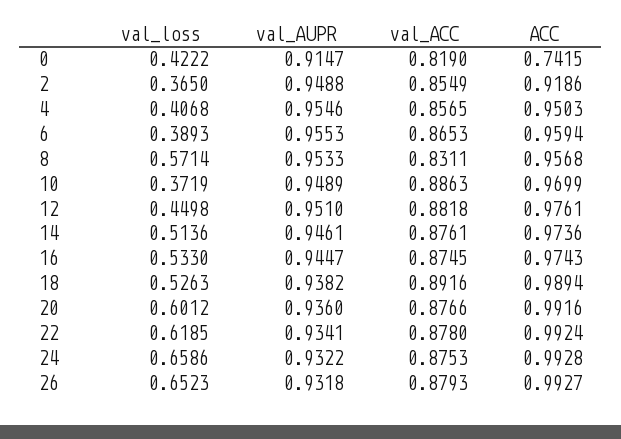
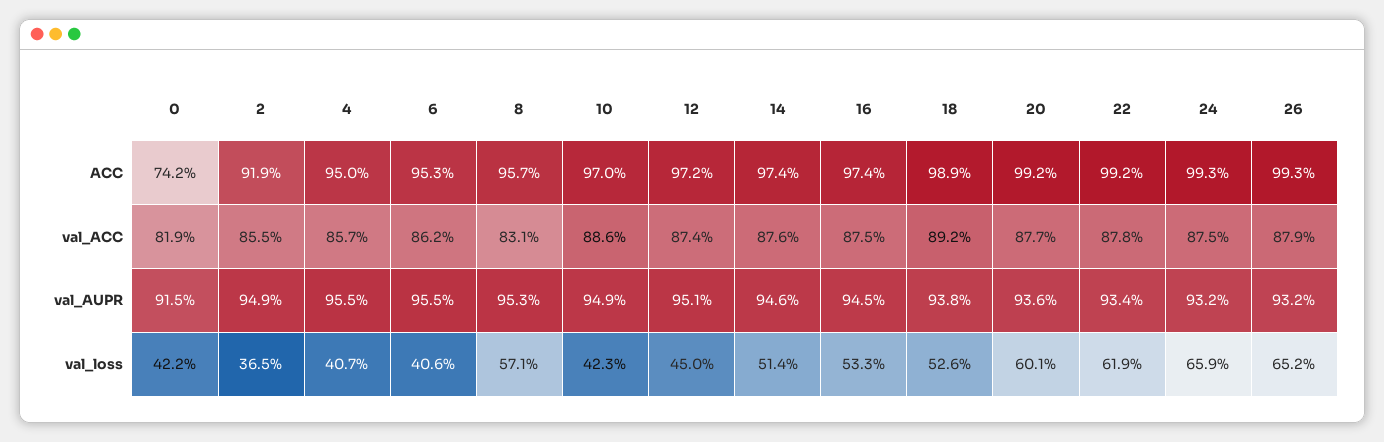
  {
    "val_loss": {
      "0": 0.4222,
      "2": 0.365,
      "4": 0.4068,
-     "6": 0.3893,
+     "6": 0.406,
      "8": 0.5714,
-     "10": 0.3719,
+     "10": 0.423,
      "12": 0.4498,
      "14": 0.5136,
      "16": 0.533,
      "18": 0.5263,
      "20": 0.6012,
      "22": 0.6185,
      "24": 0.6586,
      "26": 0.6523
    },
    "val_AUPR": {
      "0": 0.9147,
      "2": 0.9488,
      "4": 0.9546,
      "6": 0.9553,
      "8": 0.9533,
      "10": 0.9489,
      "12": 0.951,
      "14": 0.9461,
      "16": 0.9447,
      "18": 0.9382,
      "20": 0.936,
      "22": 0.9341,
      "24": 0.9322,
      "26": 0.9318
    },
    "val_ACC": {
      "0": 0.819,
      "2": 0.8549,
      "4": 0.8565,
-     "6": 0.8653,
+     "6": 0.862,
      "8": 0.8311,
      "10": 0.8863,
-     "12": 0.8818,
+     "12": 0.874,
      "14": 0.8761,
      "16": 0.8745,
      "18": 0.8916,
      "20": 0.8766,
      "22": 0.878,
      "24": 0.8753,
      "26": 0.8793
    },
    "ACC": {
      "0": 0.7415,
      "2": 0.9186,
      "4": 0.9503,
-     "6": 0.9594,
+     "6": 0.953,
      "8": 0.9568,
      "10": 0.9699,
-     "12": 0.9761,
+     "12": 0.972,
      "14": 0.9736,
      "16": 0.9743,
      "18": 0.9894,
      "20": 0.9916,
      "22": 0.9924,
      "24": 0.9928,
      "26": 0.9927
    }
  }

